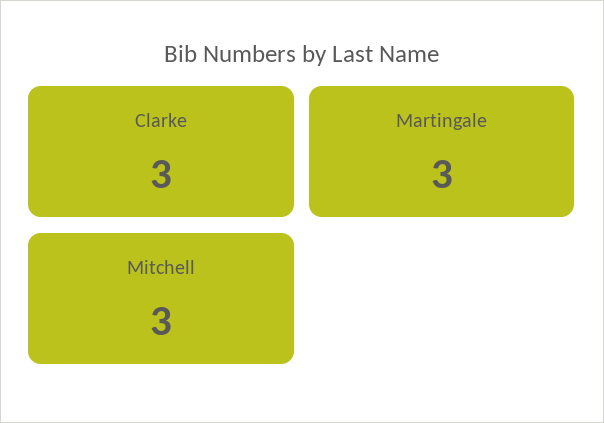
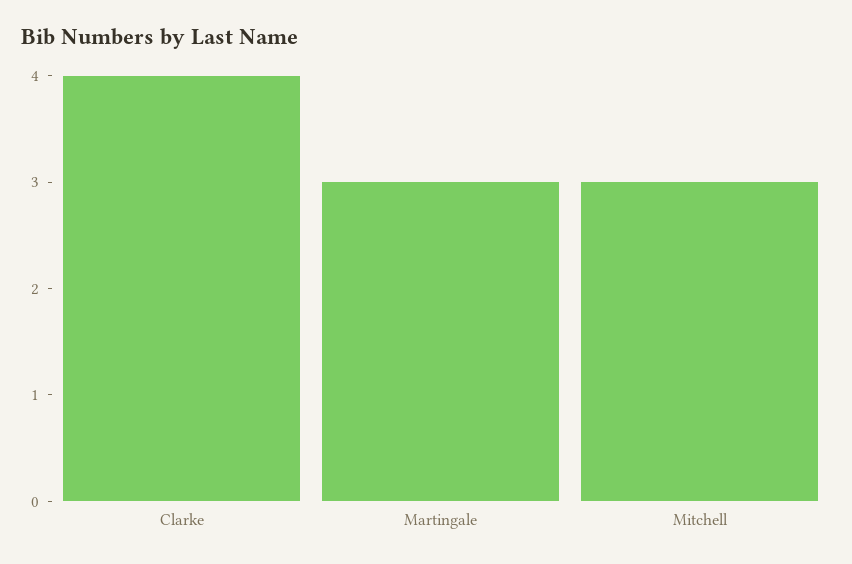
  {
-   "Clarke": 3,
+   "Clarke": 4,
    "Martingale": 3,
    "Mitchell": 3
  }

